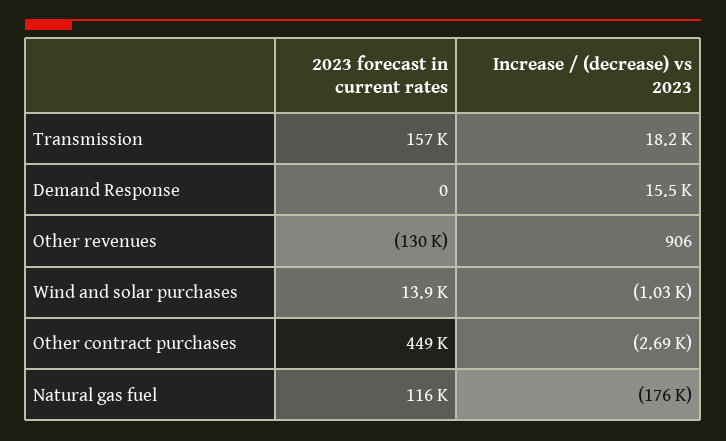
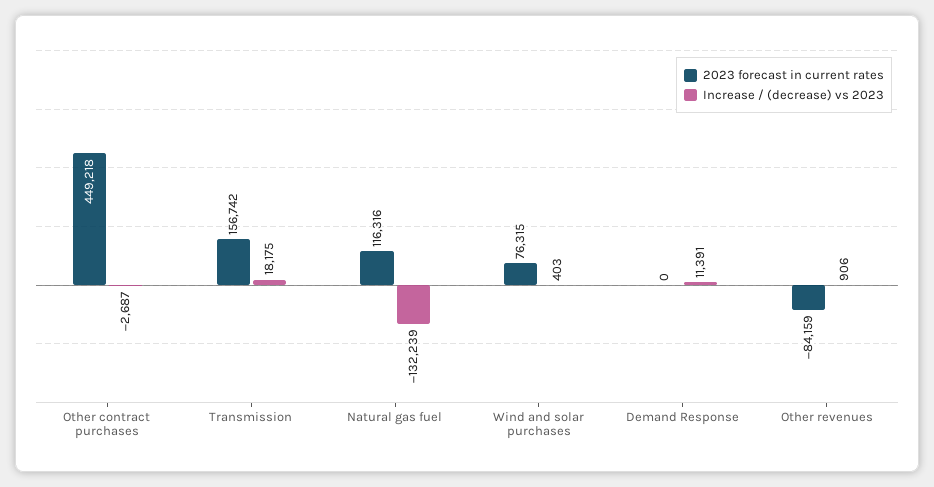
  {
    "2023 forecast in current rates": {
      "Transmission": 156742,
      "Demand Response": 0,
-     "Other revenues": -130000,
+     "Other revenues": -84159,
-     "Wind and solar purchases": 13900,
+     "Wind and solar purchases": 76315,
      "Other contract purchases": 449218,
      "Natural gas fuel": 116316
    },
    "Increase / (decrease) vs 2023": {
      "Transmission": 18175,
-     "Demand Response": 15500,
+     "Demand Response": 11391,
      "Other revenues": 906,
-     "Wind and solar purchases": -1030,
+     "Wind and solar purchases": 403,
      "Other contract purchases": -2687,
-     "Natural gas fuel": -176000
+     "Natural gas fuel": -132239
    }
  }

